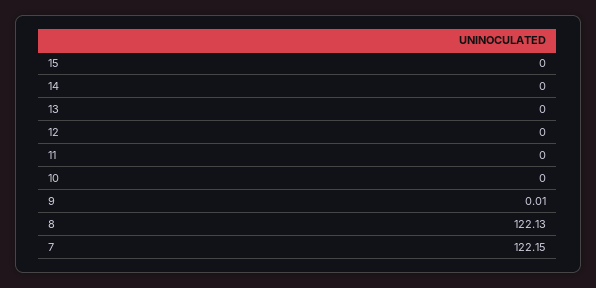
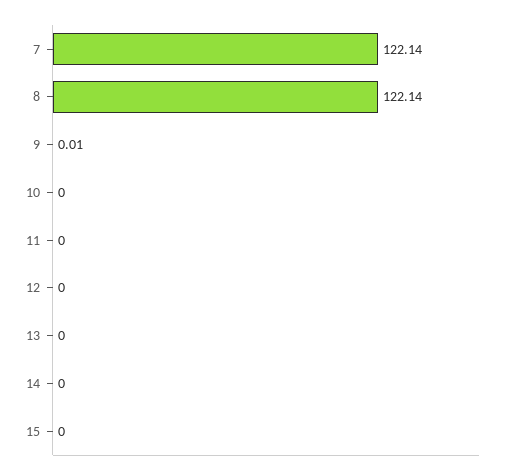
  {
    "15": 0,
    "14": 0,
    "13": 0,
    "12": 0,
    "11": 0,
    "10": 0,
    "9": 0.01,
-   "8": 122.13,
+   "8": 122.14,
-   "7": 122.15
+   "7": 122.14
  }

